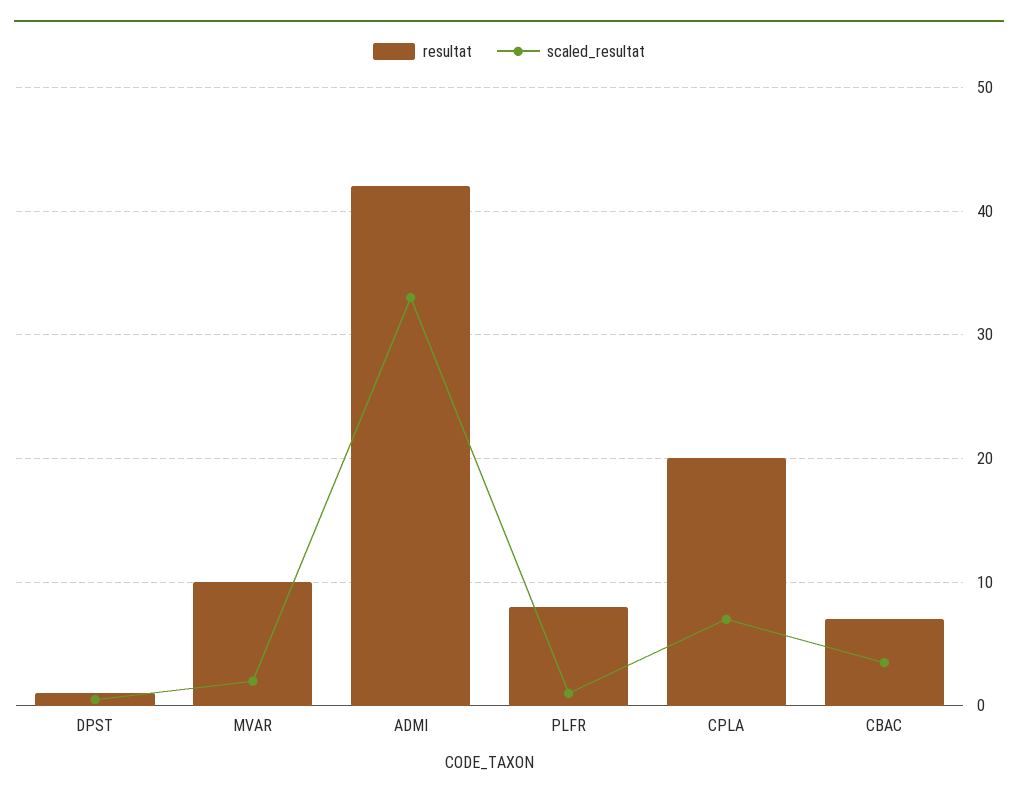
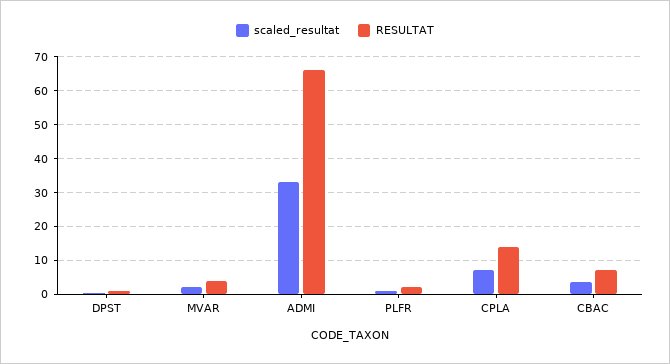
  {
    "resultat": {
      "DPST": 1,
-     "MVAR": 10,
+     "MVAR": 4,
-     "ADMI": 42,
+     "ADMI": 66,
-     "PLFR": 8,
+     "PLFR": 2,
-     "CPLA": 20,
+     "CPLA": 14,
      "CBAC": 7
    },
    "scaled_resultat": {
      "DPST": 1,
      "MVAR": 2,
      "ADMI": 33,
      "PLFR": 1,
      "CPLA": 7,
      "CBAC": 4
    }
  }

